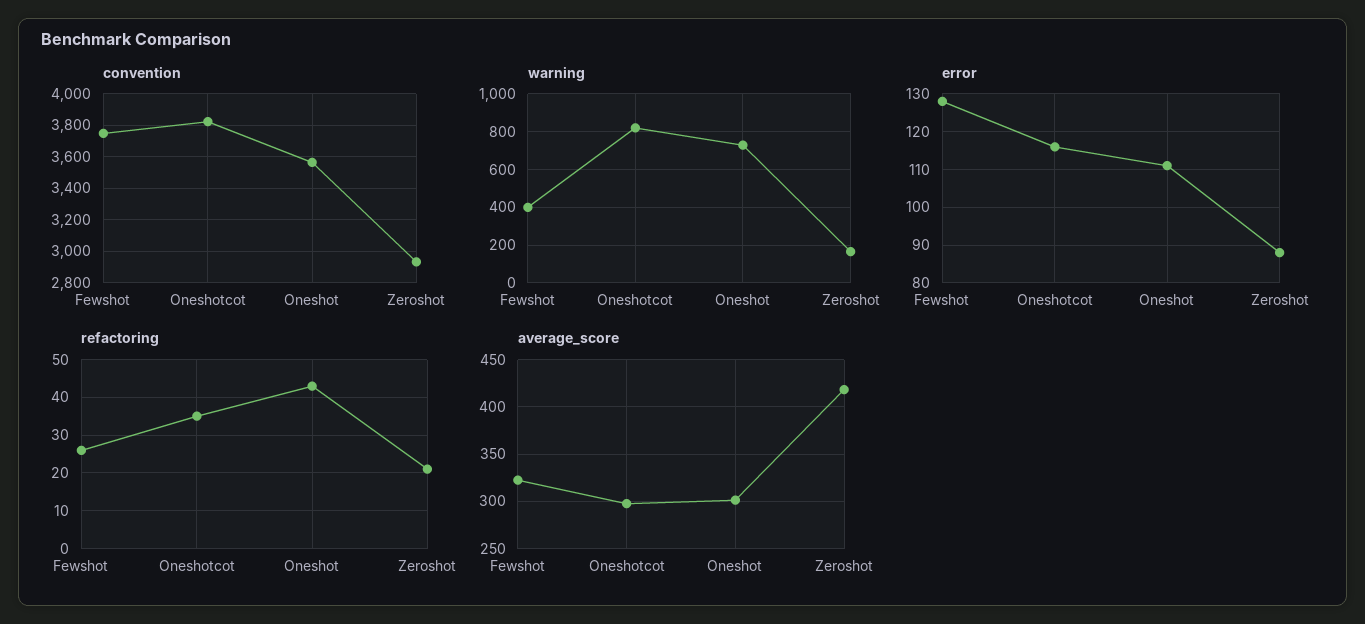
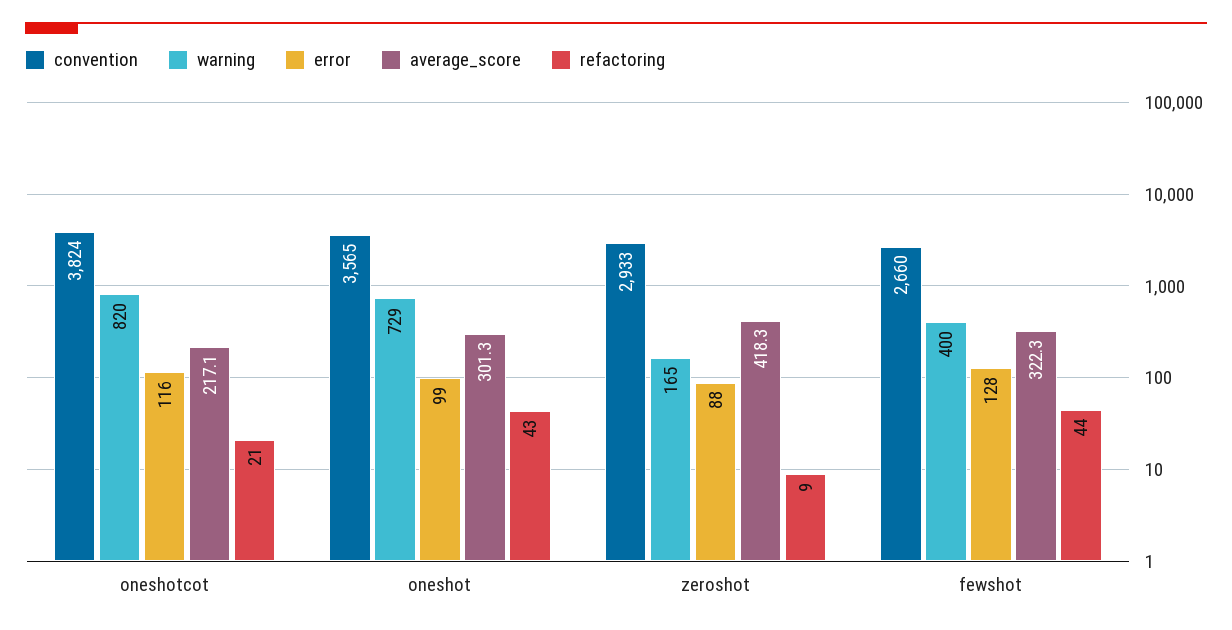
  {
    "convention": {
-     "Fewshot": 3750,
+     "Fewshot": 2660,
      "Oneshotcot": 3824,
      "Oneshot": 3565,
      "Zeroshot": 2933
    },
    "warning": {
      "Fewshot": 400,
      "Oneshotcot": 820,
      "Oneshot": 729,
      "Zeroshot": 165
    },
    "error": {
      "Fewshot": 128,
      "Oneshotcot": 116,
-     "Oneshot": 110,
+     "Oneshot": 99,
      "Zeroshot": 88
    },
    "refactoring": {
-     "Fewshot": 25,
+     "Fewshot": 44,
-     "Oneshotcot": 35,
+     "Oneshotcot": 21,
      "Oneshot": 43,
-     "Zeroshot": 20
+     "Zeroshot": 9
    },
    "average_score": {
      "Fewshot": 322.3,
-     "Oneshotcot": 300,
+     "Oneshotcot": 217.1,
      "Oneshot": 301.3,
      "Zeroshot": 418.3
    }
  }

